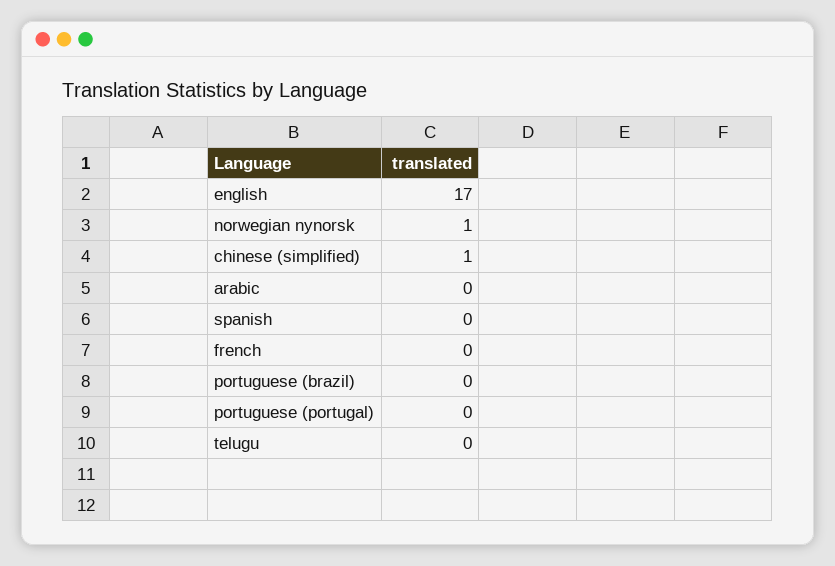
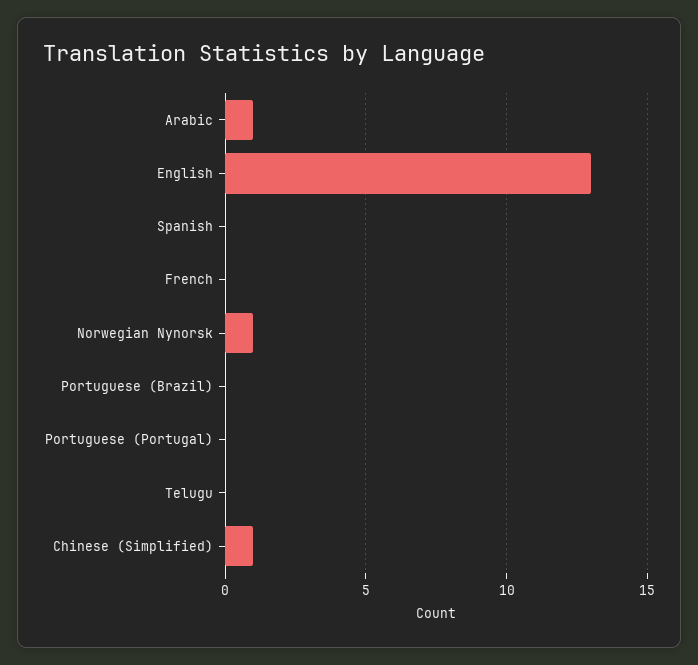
  {
-   "english": 17,
+   "english": 13,
    "norwegian nynorsk": 1,
    "chinese (simplified)": 1,
-   "arabic": 0,
+   "arabic": 1,
    "spanish": 0,
    "french": 0,
    "portuguese (brazil)": 0,
    "portuguese (portugal)": 0,
    "telugu": 0
  }

